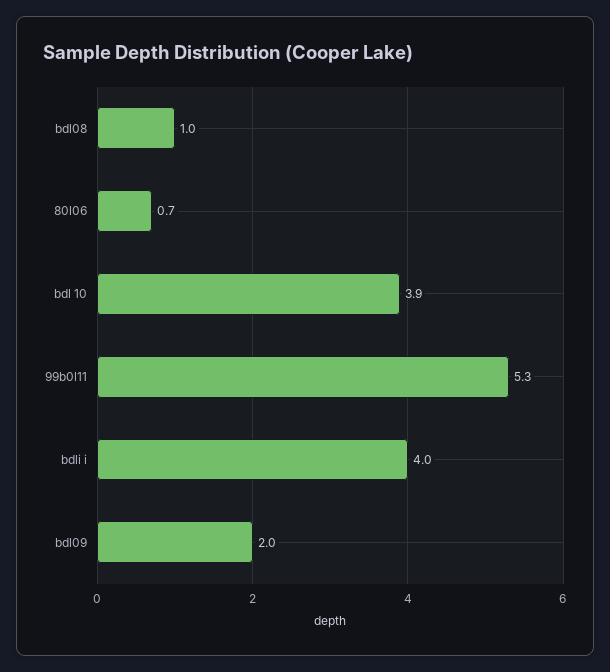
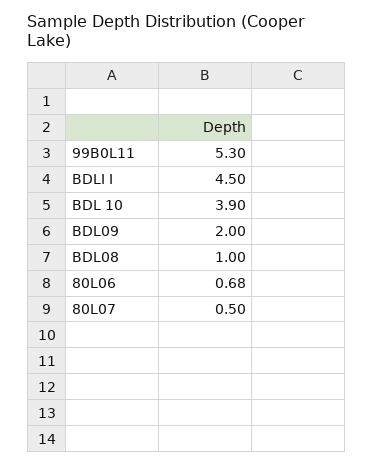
  {
    "bdl08": 1,
    "80l06": 0.68,
    "bdl 10": 3.9,
    "99b0l11": 5.3,
-   "bdli i": 4,
+   "bdli i": 4.5,
-   "bdl09": 2
+   "bdl09": 2,
+   "80L07": 0.5
  }

